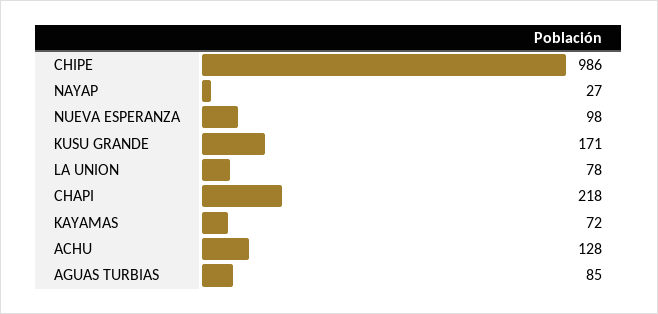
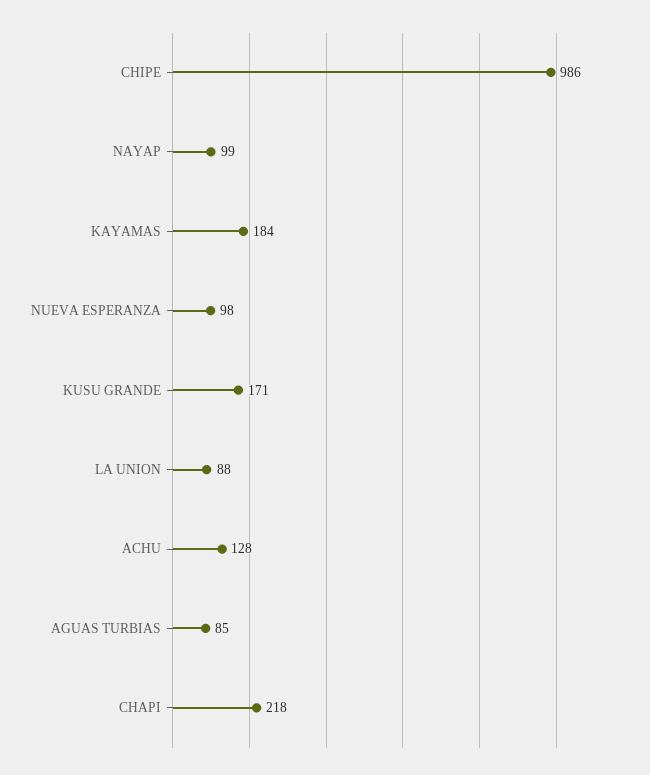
  {
    "CHIPE": 986,
-   "NAYAP": 27,
+   "NAYAP": 99,
    "NUEVA ESPERANZA": 98,
    "KUSU GRANDE": 171,
-   "LA UNION": 78,
+   "LA UNION": 88,
    "CHAPI": 218,
-   "KAYAMAS": 72,
+   "KAYAMAS": 184,
    "ACHU": 128,
    "AGUAS TURBIAS": 85
  }

